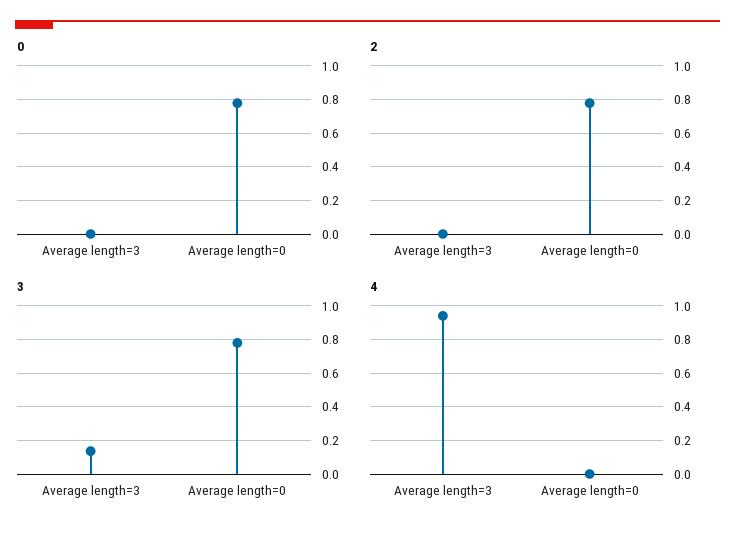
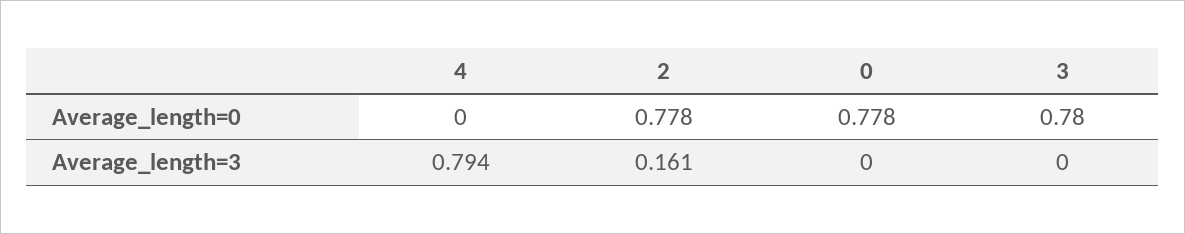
  {
    "0": {
      "Average length=3": 0,
      "Average length=0": 0.778
    },
    "2": {
-     "Average length=3": 0,
+     "Average length=3": 0.161,
      "Average length=0": 0.778
    },
    "3": {
-     "Average length=3": 0.15,
+     "Average length=3": 0,
      "Average length=0": 0.78
    },
    "4": {
-     "Average length=3": 0.95,
+     "Average length=3": 0.794,
      "Average length=0": 0
    }
  }

